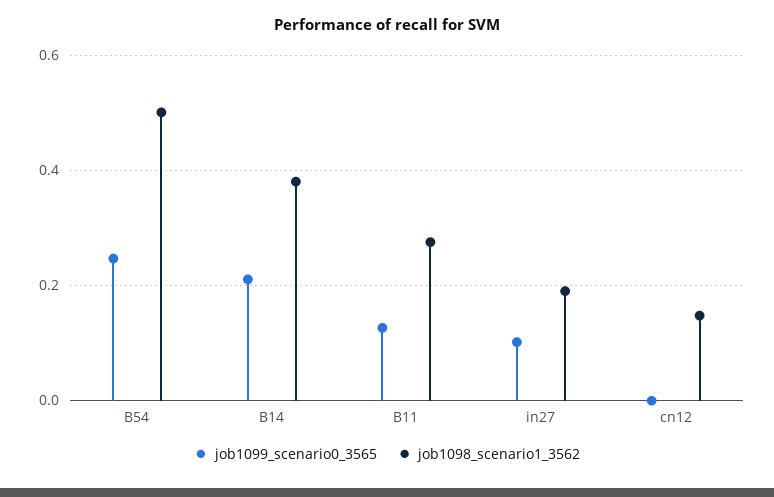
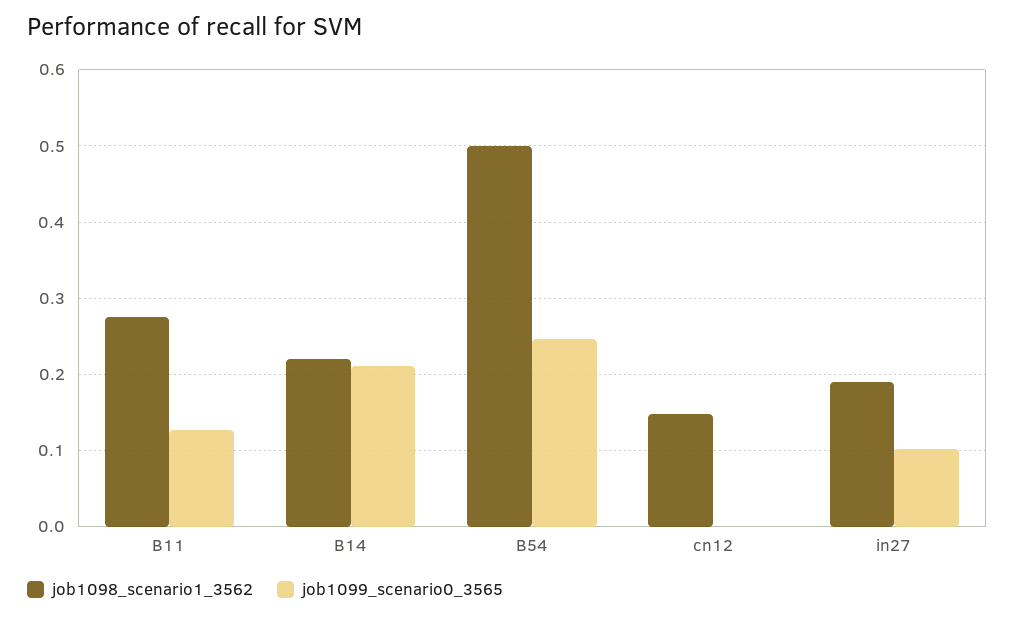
  {
    "job1099_scenario0_3565": {
      "B54": 0.25,
      "B14": 0.21,
      "B11": 0.13,
      "in27": 0.1,
      "cn12": 0
    },
    "job1098_scenario1_3562": {
      "B54": 0.5,
-     "B14": 0.38,
+     "B14": 0.22,
      "B11": 0.28,
      "in27": 0.19,
      "cn12": 0.15
    }
  }

